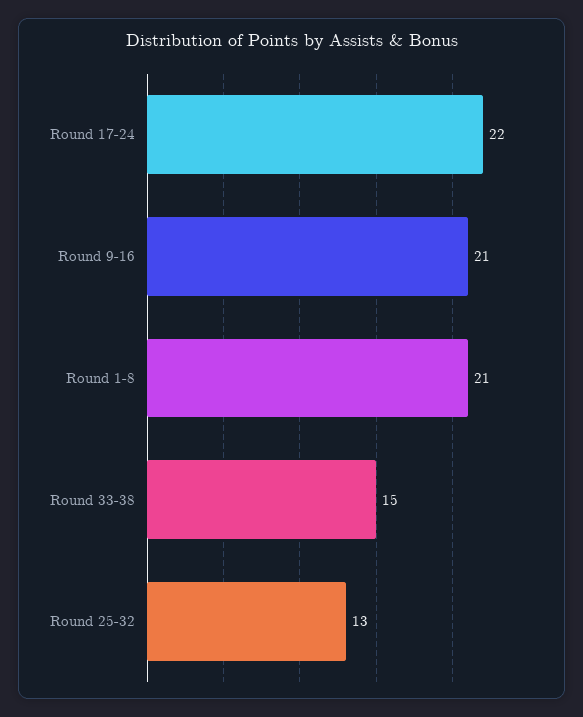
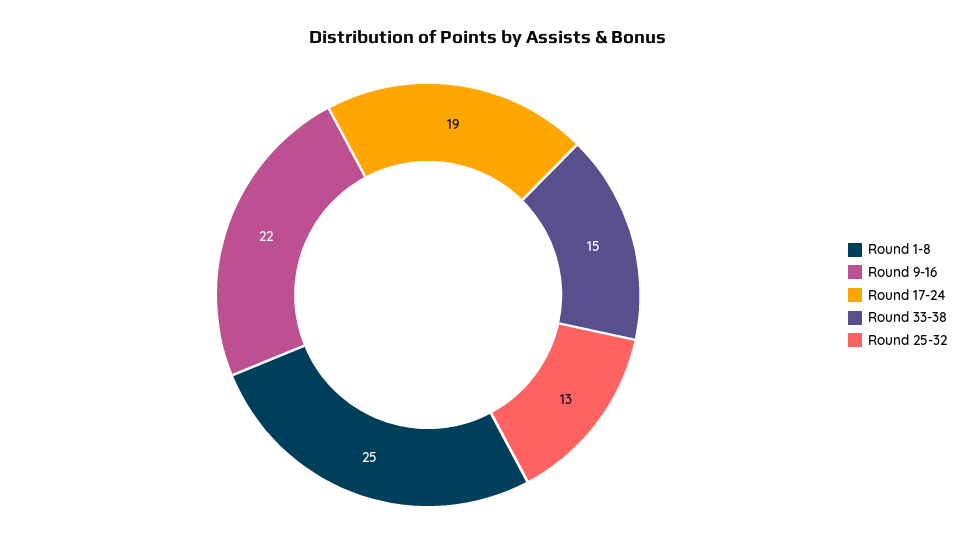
  {
-   "Round 17-24": 22,
+   "Round 17-24": 19,
-   "Round 9-16": 21,
+   "Round 9-16": 22,
-   "Round 1-8": 21,
+   "Round 1-8": 25,
    "Round 33-38": 15,
    "Round 25-32": 13
  }

